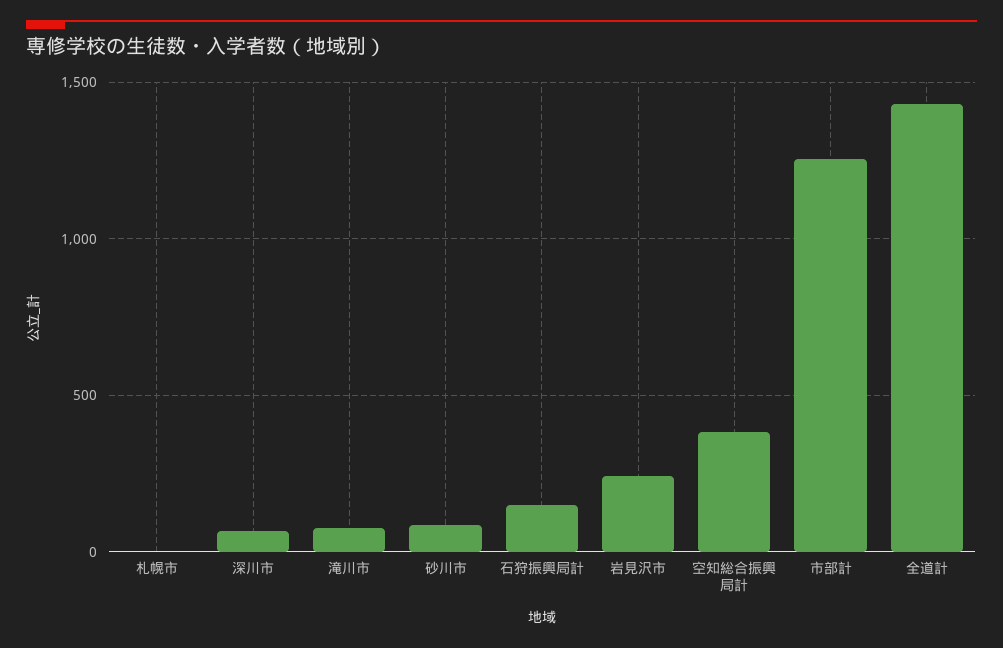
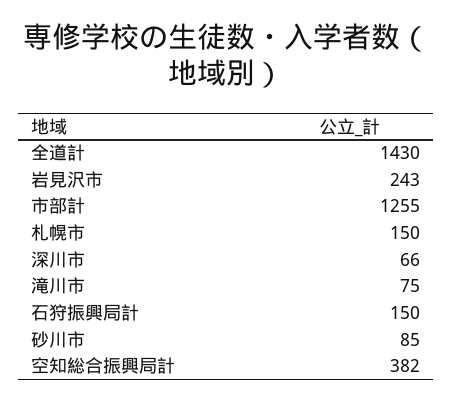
  {
-   "札幌市": 0,
+   "札幌市": 150,
    "深川市": 66,
    "滝川市": 75,
    "砂川市": 85,
    "石狩振興局計": 150,
    "岩見沢市": 243,
    "空知総合振興局計": 382,
    "市部計": 1255,
    "全道計": 1430
  }

